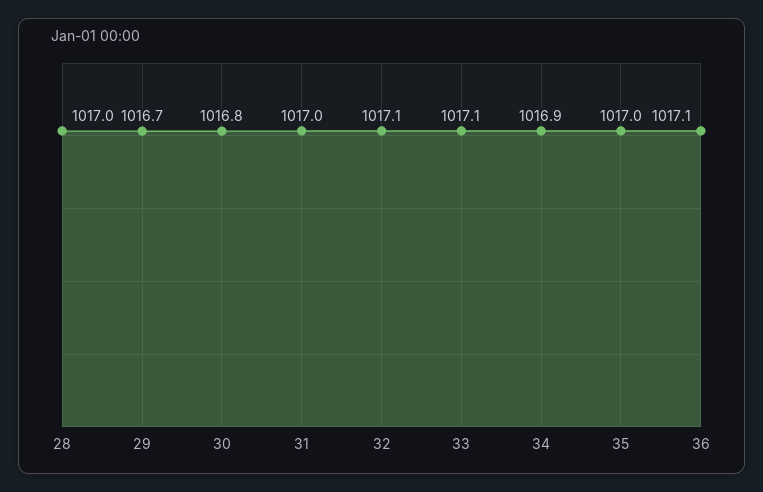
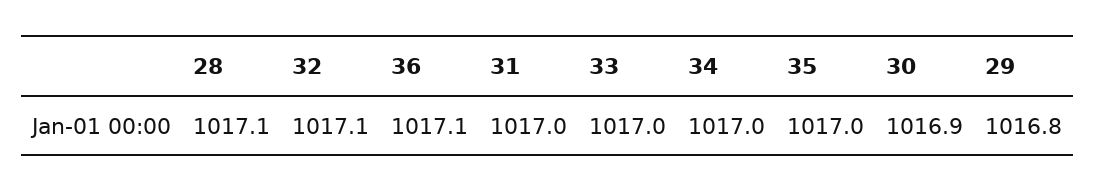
  {
-   "28": 1017,
+   "28": 1017.1,
-   "29": 1016.7,
+   "29": 1016.8,
-   "30": 1016.8,
+   "30": 1016.9,
    "31": 1017,
    "32": 1017.1,
-   "33": 1017.1,
+   "33": 1017,
-   "34": 1016.9,
+   "34": 1017,
    "35": 1017,
    "36": 1017.1
  }

